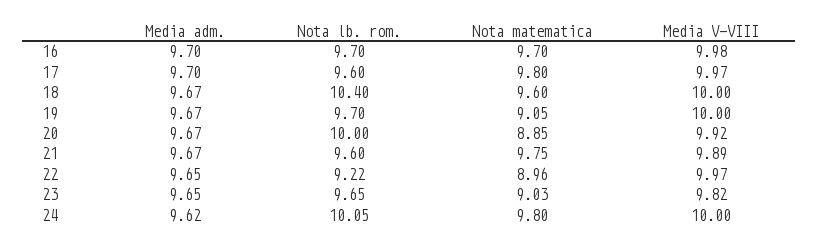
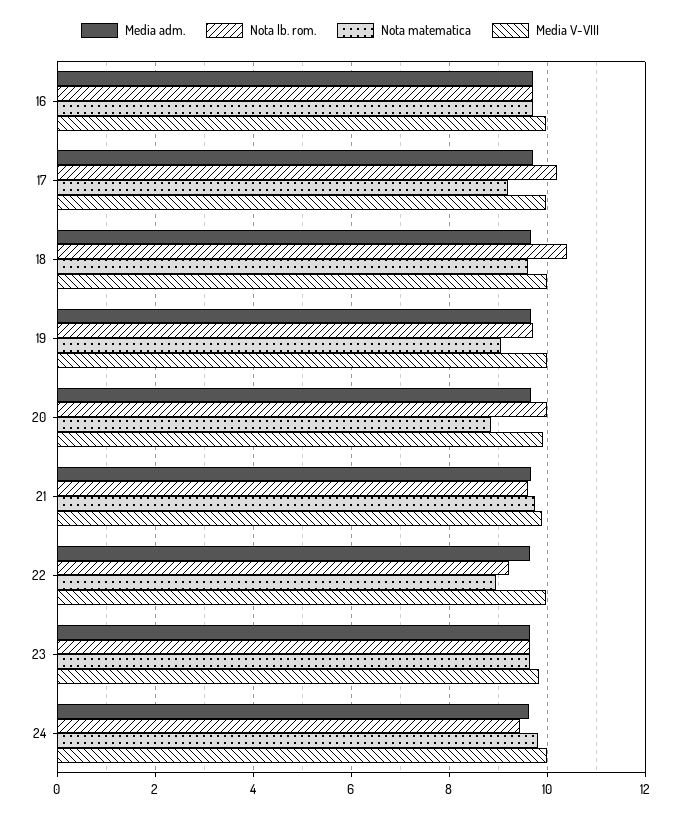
  {
    "Media adm.": {
      "16": 9.7,
      "17": 9.7,
      "18": 9.67,
      "19": 9.67,
      "20": 9.67,
      "21": 9.67,
      "22": 9.65,
      "23": 9.65,
      "24": 9.62
    },
    "Nota lb. rom.": {
      "16": 9.7,
-     "17": 9.6,
+     "17": 10.2,
      "18": 10.4,
      "19": 9.7,
      "20": 10,
      "21": 9.6,
      "22": 9.22,
      "23": 9.65,
-     "24": 10.05
+     "24": 9.4
    },
    "Nota matematica": {
      "16": 9.7,
-     "17": 9.8,
+     "17": 9.2,
      "18": 9.6,
      "19": 9.05,
      "20": 8.85,
      "21": 9.75,
      "22": 8.96,
-     "23": 9.03,
+     "23": 9.6,
      "24": 9.8
    },
    "Media V-VIII": {
      "16": 9.98,
      "17": 9.97,
      "18": 10,
      "19": 10,
      "20": 9.92,
      "21": 9.89,
      "22": 9.97,
      "23": 9.82,
      "24": 10
    }
  }

